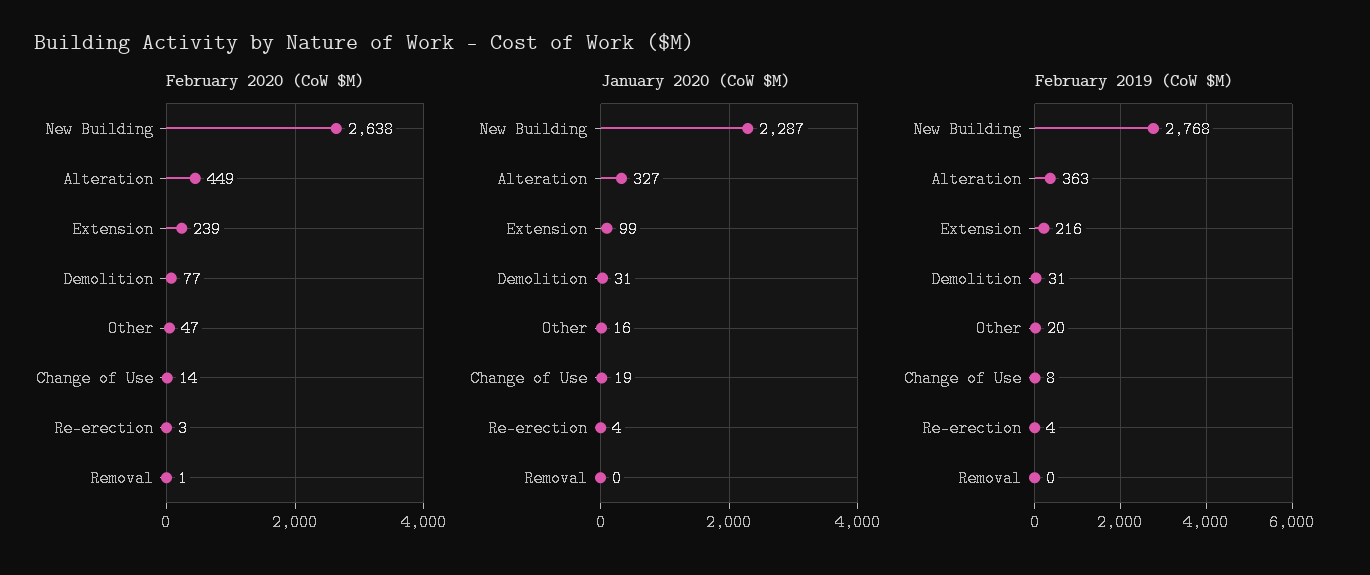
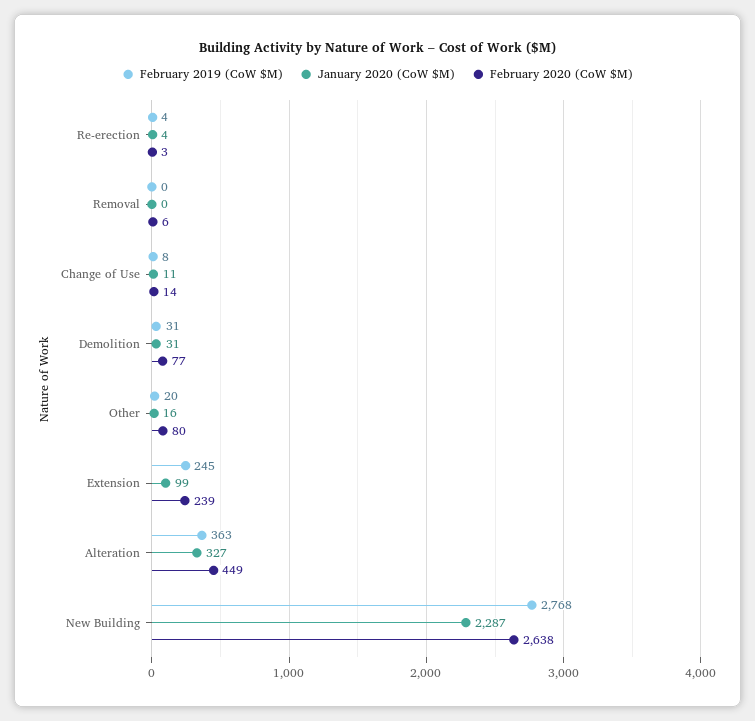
  {
    "February 2020 (CoW $M)": {
      "New Building": 2638,
      "Alteration": 449,
      "Extension": 239,
      "Demolition": 77,
-     "Other": 47,
+     "Other": 80,
      "Change of Use": 14,
      "Re-erection": 3,
-     "Removal": 1
+     "Removal": 6
    },
    "January 2020 (CoW $M)": {
      "New Building": 2287,
      "Alteration": 327,
      "Extension": 99,
      "Demolition": 31,
      "Other": 16,
-     "Change of Use": 19,
+     "Change of Use": 11,
      "Re-erection": 4,
      "Removal": 0
    },
    "February 2019 (CoW $M)": {
      "New Building": 2768,
      "Alteration": 363,
-     "Extension": 216,
+     "Extension": 245,
      "Demolition": 31,
      "Other": 20,
      "Change of Use": 8,
      "Re-erection": 4,
      "Removal": 0
    }
  }

